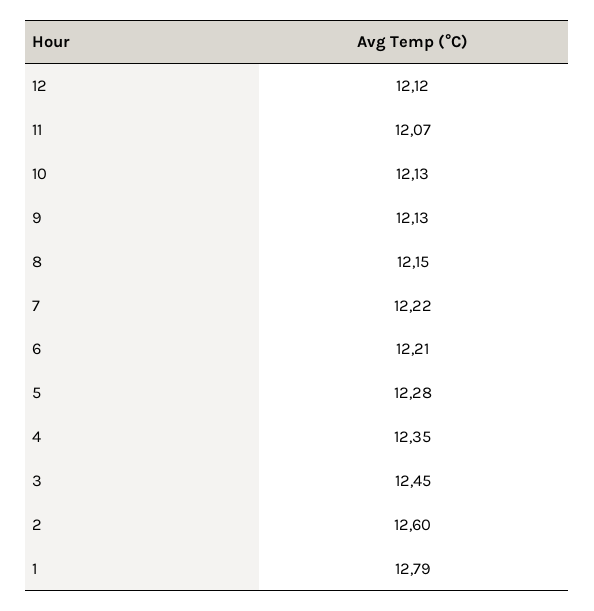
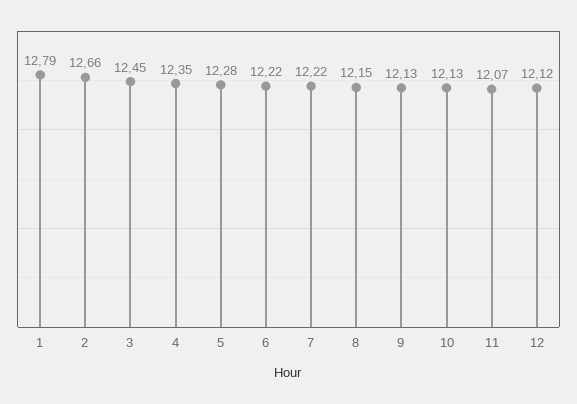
  {
    "12": 12.12,
    "11": 12.07,
    "10": 12.13,
    "9": 12.13,
    "8": 12.15,
    "7": 12.22,
-   "6": 12.21,
+   "6": 12.22,
    "5": 12.28,
    "4": 12.35,
    "3": 12.45,
-   "2": 12.6,
+   "2": 12.66,
    "1": 12.79
  }

